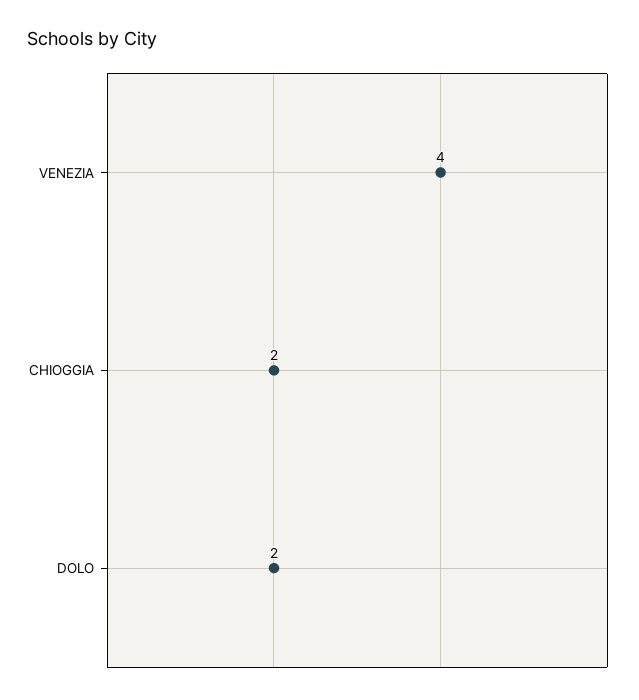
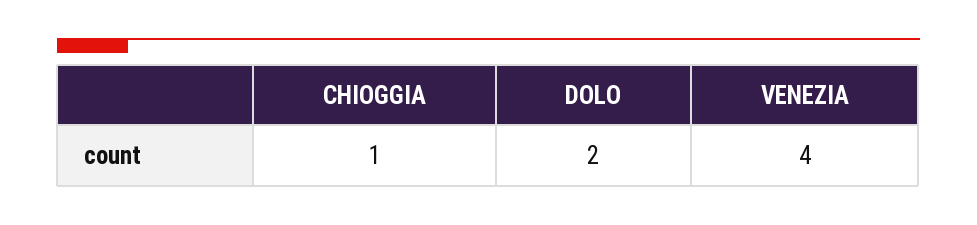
  {
    "VENEZIA": 4,
-   "CHIOGGIA": 2,
+   "CHIOGGIA": 1,
    "DOLO": 2
  }

